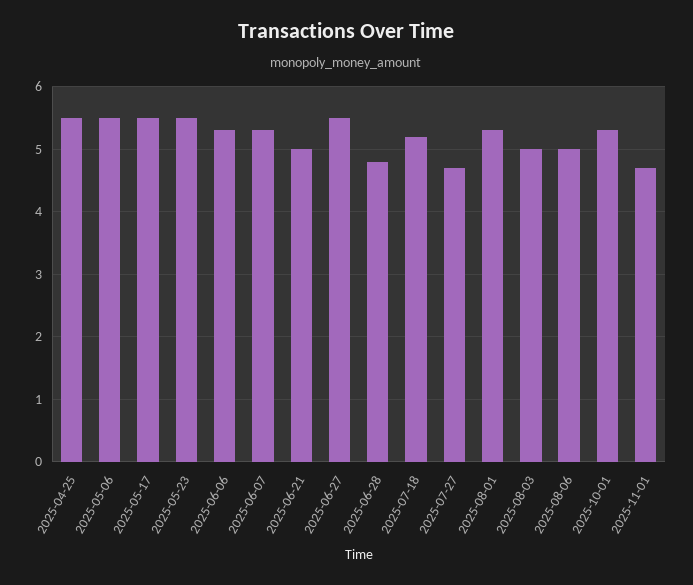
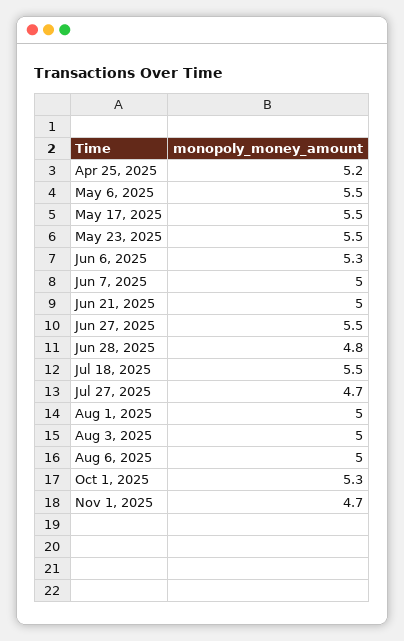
  {
-   "2025-04-25": 5.5,
+   "2025-04-25": 5.2,
    "2025-05-06": 5.5,
    "2025-05-17": 5.5,
    "2025-05-23": 5.5,
    "2025-06-06": 5.3,
-   "2025-06-07": 5.3,
+   "2025-06-07": 5,
    "2025-06-21": 5,
    "2025-06-27": 5.5,
    "2025-06-28": 4.8,
-   "2025-07-18": 5.2,
+   "2025-07-18": 5.5,
    "2025-07-27": 4.7,
-   "2025-08-01": 5.3,
+   "2025-08-01": 5,
    "2025-08-03": 5,
    "2025-08-06": 5,
    "2025-10-01": 5.3,
    "2025-11-01": 4.7
  }

